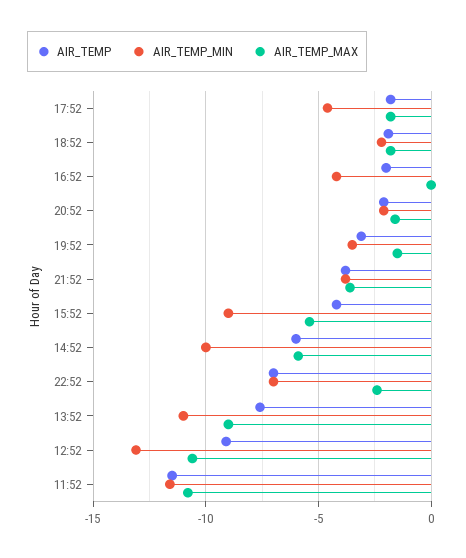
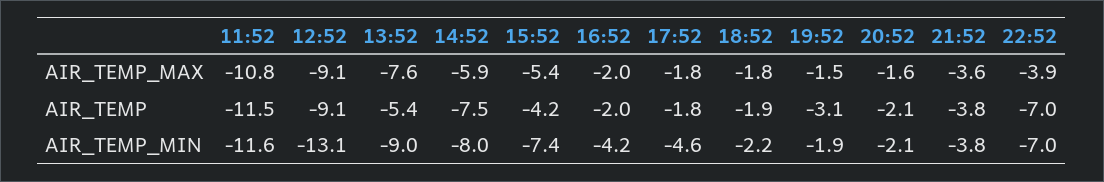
  {
    "AIR_TEMP": {
      "17:52": -1.8,
      "18:52": -1.9,
      "16:52": -2,
      "20:52": -2.1,
      "19:52": -3.1,
      "21:52": -3.8,
      "15:52": -4.2,
-     "14:52": -6,
+     "14:52": -7.5,
      "22:52": -7,
-     "13:52": -7.5,
+     "13:52": -5.4,
      "12:52": -9.1,
      "11:52": -11.5
    },
    "AIR_TEMP_MIN": {
      "17:52": -4.6,
      "18:52": -2.2,
      "16:52": -4.2,
      "20:52": -2.1,
-     "19:52": -3.5,
+     "19:52": -1.9,
      "21:52": -3.8,
-     "15:52": -9,
+     "15:52": -7.4,
-     "14:52": -10,
+     "14:52": -8,
      "22:52": -7,
-     "13:52": -11,
+     "13:52": -9,
      "12:52": -13.1,
      "11:52": -11.6
    },
    "AIR_TEMP_MAX": {
      "17:52": -1.8,
      "18:52": -1.8,
-     "16:52": 0,
+     "16:52": -2,
      "20:52": -1.6,
      "19:52": -1.5,
      "21:52": -3.6,
      "15:52": -5.4,
      "14:52": -5.9,
-     "22:52": -2.5,
+     "22:52": -3.9,
-     "13:52": -9,
+     "13:52": -7.6,
-     "12:52": -10.5,
+     "12:52": -9.1,
      "11:52": -10.8
    }
  }

